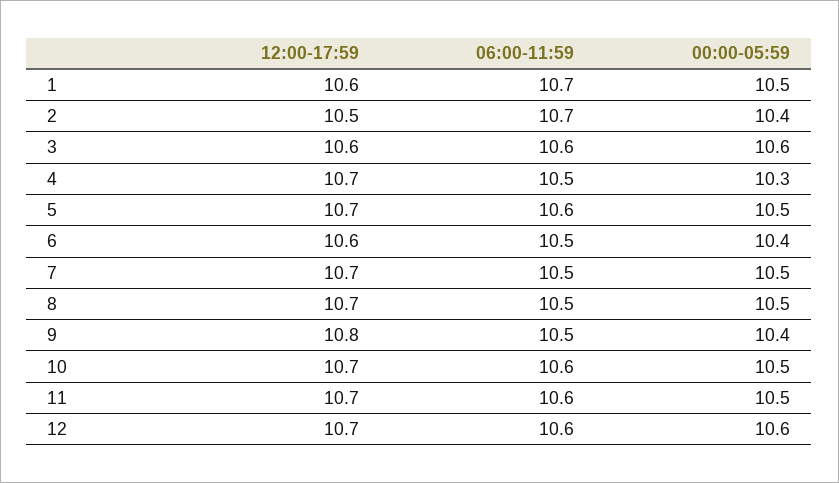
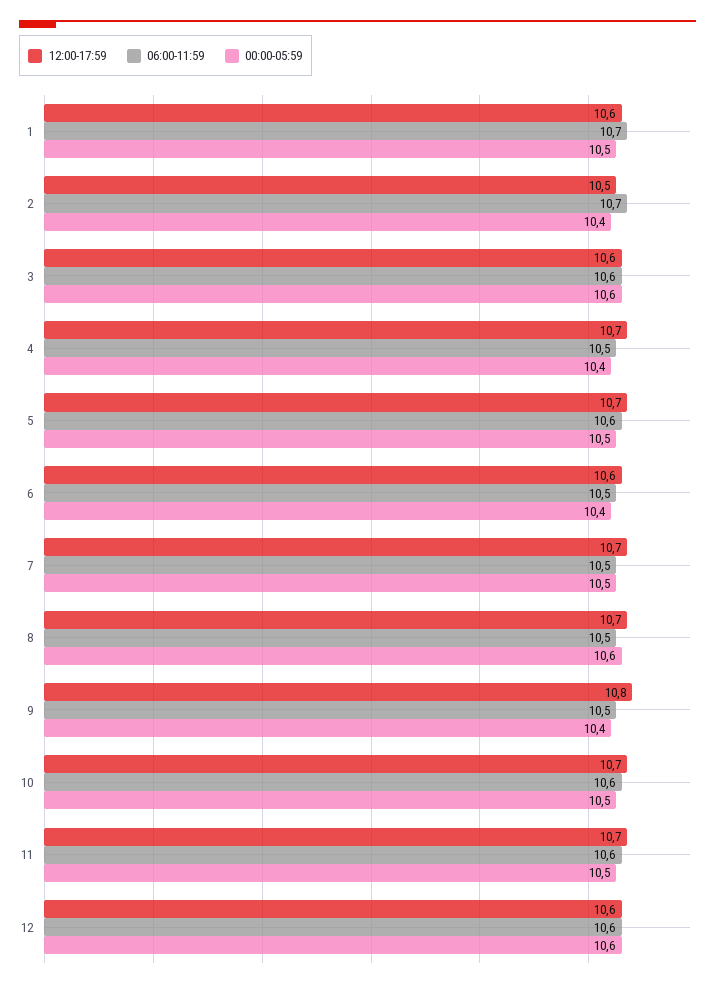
  {
    "12:00-17:59": {
      "1": 10.6,
      "2": 10.5,
      "3": 10.6,
      "4": 10.7,
      "5": 10.7,
      "6": 10.6,
      "7": 10.7,
      "8": 10.7,
      "9": 10.8,
      "10": 10.7,
      "11": 10.7,
-     "12": 10.7
+     "12": 10.6
    },
    "06:00-11:59": {
      "1": 10.7,
      "2": 10.7,
      "3": 10.6,
      "4": 10.5,
      "5": 10.6,
      "6": 10.5,
      "7": 10.5,
      "8": 10.5,
      "9": 10.5,
      "10": 10.6,
      "11": 10.6,
      "12": 10.6
    },
    "00:00-05:59": {
      "1": 10.5,
      "2": 10.4,
      "3": 10.6,
-     "4": 10.3,
+     "4": 10.4,
      "5": 10.5,
      "6": 10.4,
      "7": 10.5,
-     "8": 10.5,
+     "8": 10.6,
      "9": 10.4,
      "10": 10.5,
      "11": 10.5,
      "12": 10.6
    }
  }

